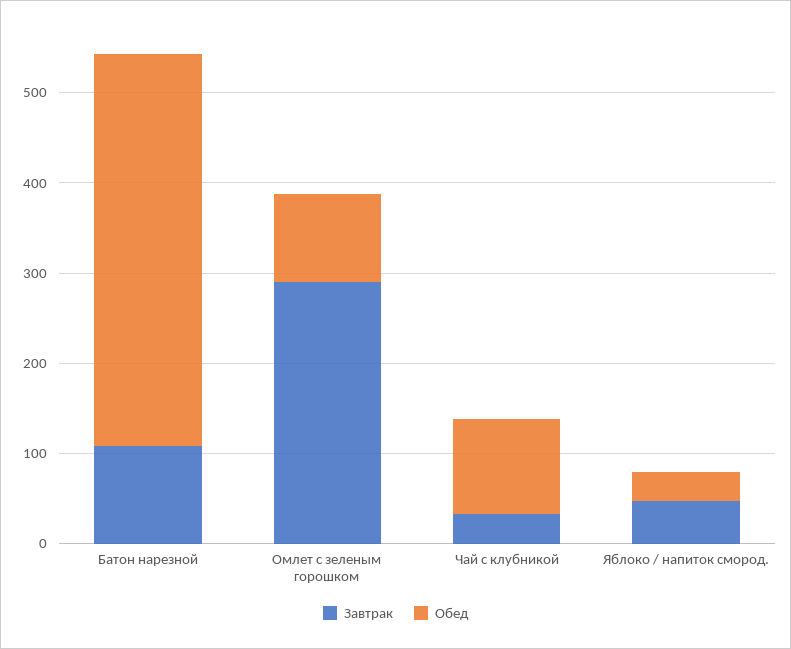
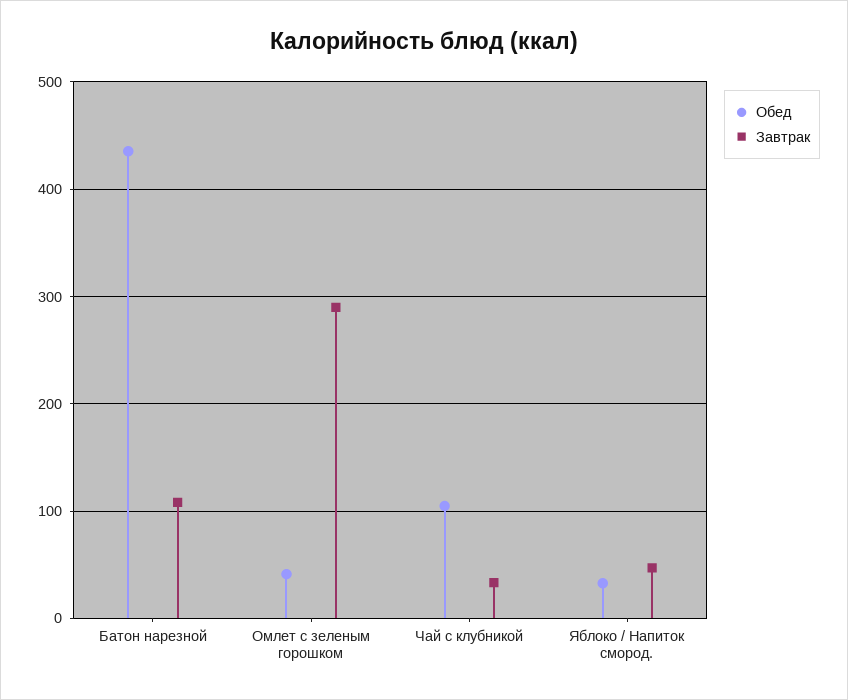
  {
    "Завтрак": {
      "Батон нарезной": 110,
      "Омлет с зеленым горошком": 290,
      "Чай с клубникой": 30,
      "Яблоко / напиток смород.": 50
    },
    "Обед": {
      "Батон нарезной": 440,
-     "Омлет с зеленым горошком": 100,
+     "Омлет с зеленым горошком": 40,
      "Чай с клубникой": 100,
      "Яблоко / напиток смород.": 30
    }
  }

